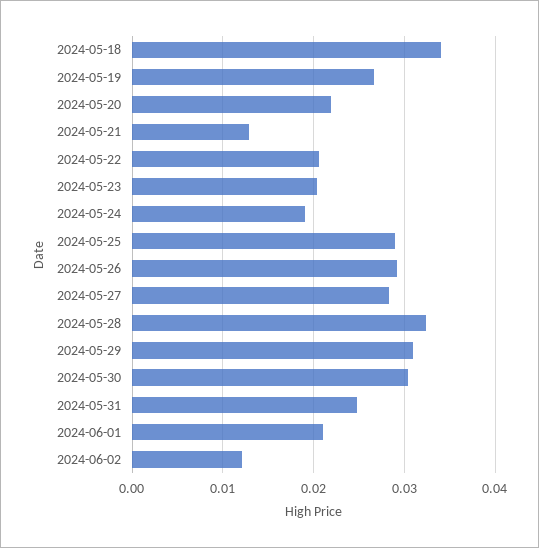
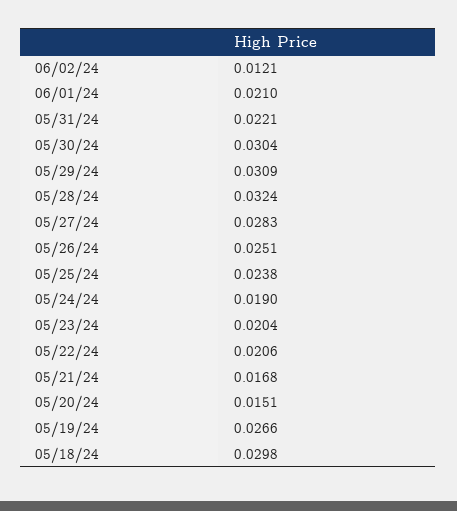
  {
-   "2024-05-18": 0.034,
+   "2024-05-18": 0.0298,
    "2024-05-19": 0.0266,
-   "2024-05-20": 0.022,
+   "2024-05-20": 0.0151,
-   "2024-05-21": 0.013,
+   "2024-05-21": 0.0168,
    "2024-05-22": 0.0206,
    "2024-05-23": 0.0204,
    "2024-05-24": 0.019,
-   "2024-05-25": 0.029,
+   "2024-05-25": 0.0238,
-   "2024-05-26": 0.029,
+   "2024-05-26": 0.0251,
    "2024-05-27": 0.0283,
    "2024-05-28": 0.0324,
    "2024-05-29": 0.0309,
    "2024-05-30": 0.0304,
-   "2024-05-31": 0.025,
+   "2024-05-31": 0.0221,
    "2024-06-01": 0.021,
    "2024-06-02": 0.0121
  }

